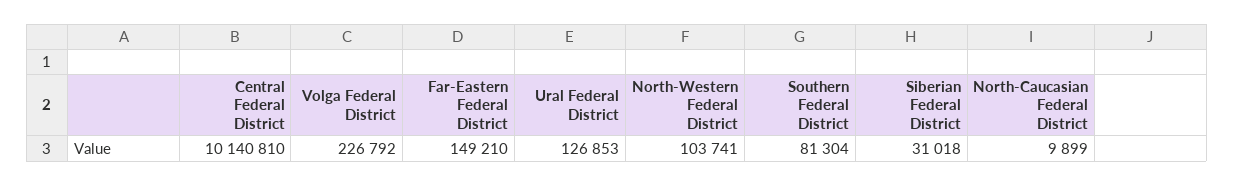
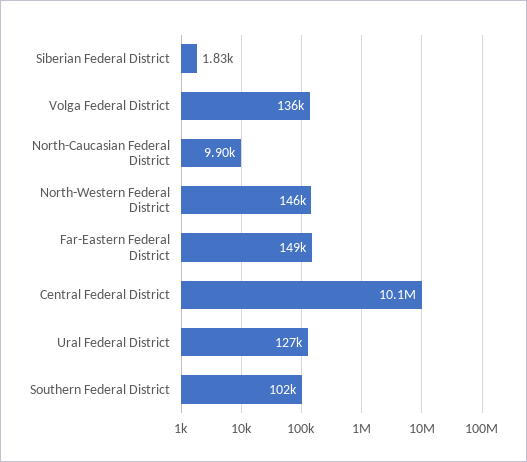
  {
    "Central Federal District": 10140810,
-   "Volga Federal District": 226792,
+   "Volga Federal District": 136000,
    "Far-Eastern Federal District": 149210,
    "Ural Federal District": 126853,
-   "North-Western Federal District": 103741,
+   "North-Western Federal District": 146000,
-   "Southern Federal District": 81304,
+   "Southern Federal District": 102000,
-   "Siberian Federal District": 31018,
+   "Siberian Federal District": 1830,
    "North-Caucasian Federal District": 9899
  }

